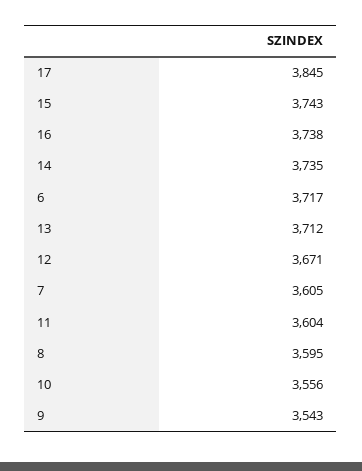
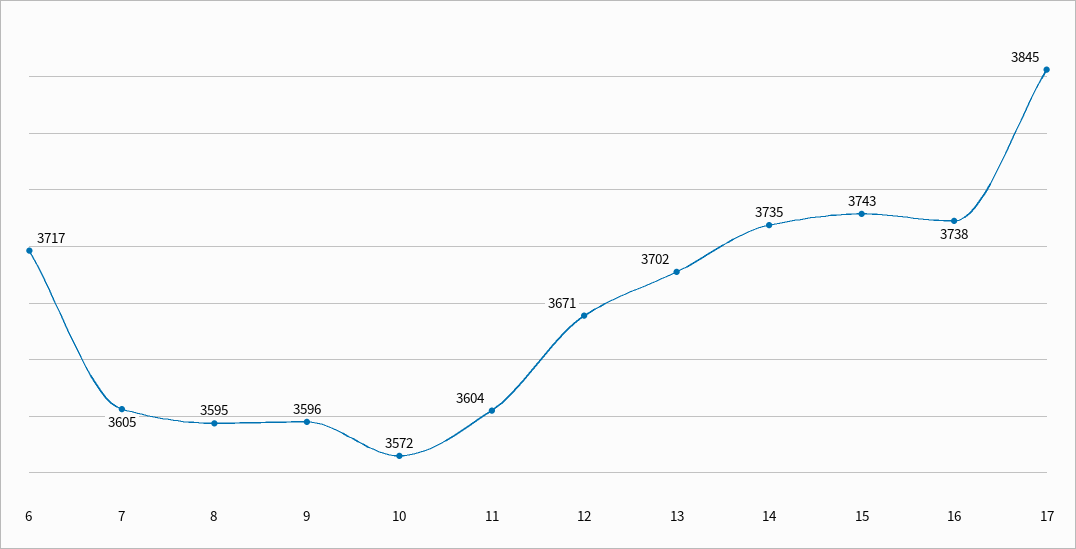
  {
    "17": 3845,
    "15": 3743,
    "16": 3738,
    "14": 3735,
    "6": 3717,
-   "13": 3712,
+   "13": 3702,
    "12": 3671,
    "7": 3605,
    "11": 3604,
    "8": 3595,
-   "10": 3556,
+   "10": 3572,
-   "9": 3543
+   "9": 3596
  }

